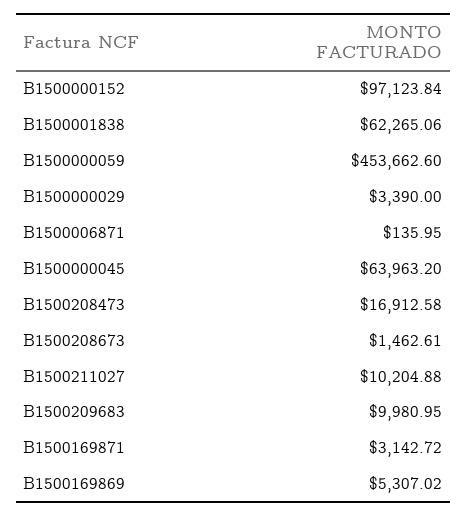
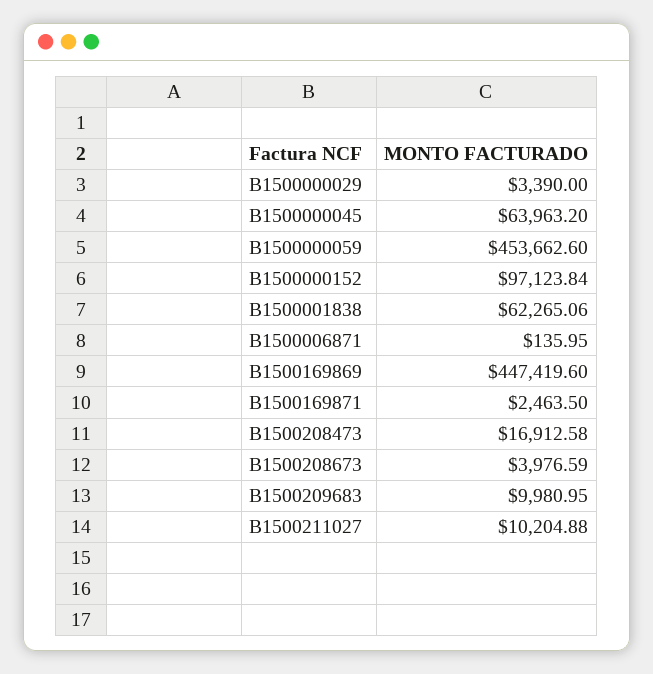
  {
    "B1500000152": 97123.84,
    "B1500001838": 62265.06,
    "B1500000059": 453662.6,
    "B1500000029": 3390,
    "B1500006871": 135.95,
    "B1500000045": 63963.2,
    "B1500208473": 16912.58,
-   "B1500208673": 1462.61,
+   "B1500208673": 3976.59,
    "B1500211027": 10204.88,
    "B1500209683": 9980.95,
-   "B1500169871": 3142.72,
+   "B1500169871": 2463.5,
-   "B1500169869": 5307.02
+   "B1500169869": 447419.6
  }

